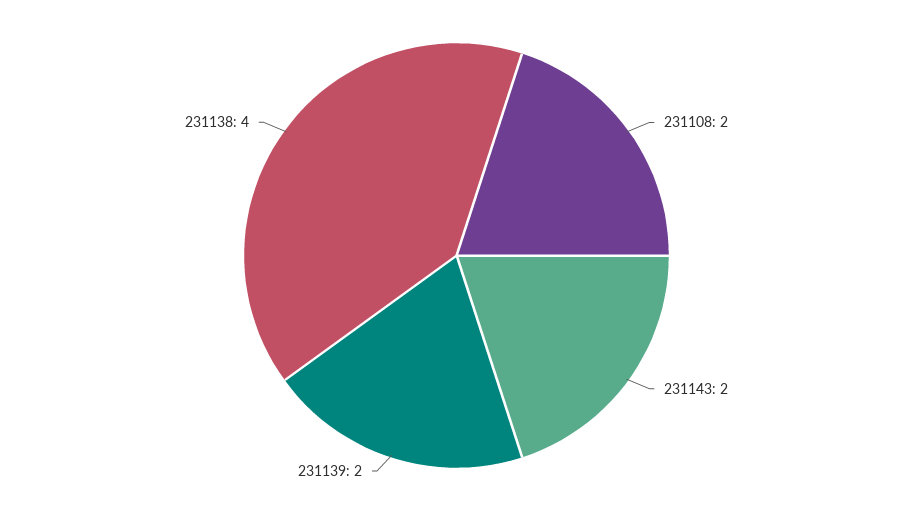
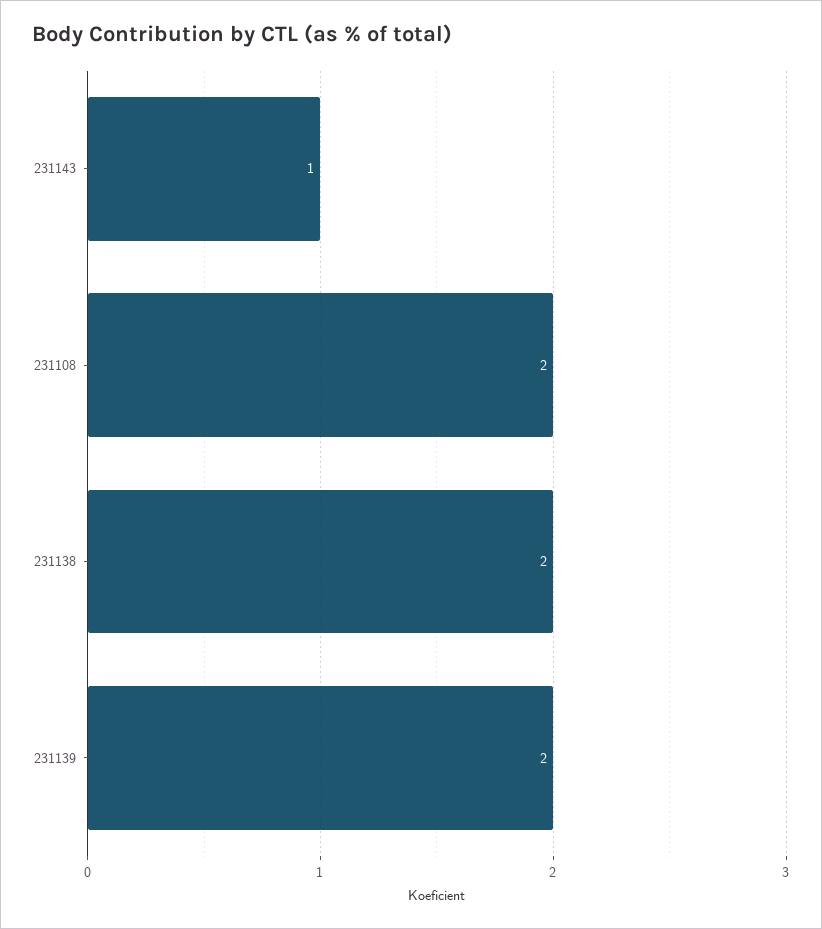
  {
    "231108": 2,
-   "231143": 2,
+   "231143": 1,
    "231139": 2,
-   "231138": 4
+   "231138": 2
  }

